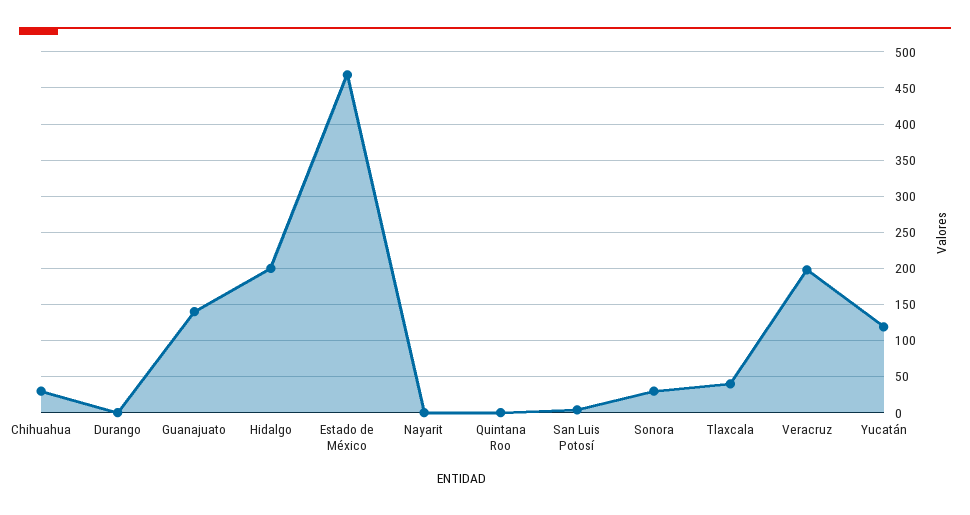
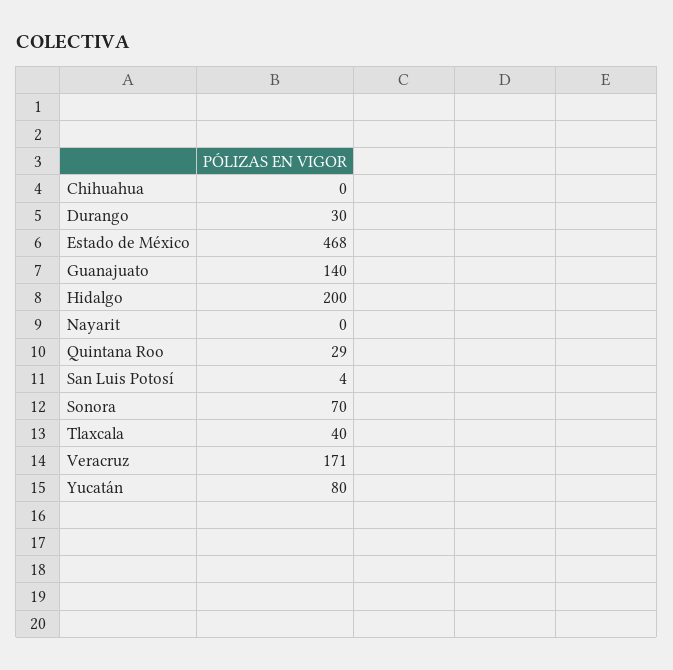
  {
-   "Chihuahua": 30,
+   "Chihuahua": 0,
-   "Durango": 0,
+   "Durango": 30,
    "Guanajuato": 140,
    "Hidalgo": 200,
    "Estado de México": 468,
    "Nayarit": 0,
-   "Quintana Roo": 0,
+   "Quintana Roo": 29,
    "San Luis Potosí": 4,
-   "Sonora": 30,
+   "Sonora": 70,
    "Tlaxcala": 40,
-   "Veracruz": 200,
+   "Veracruz": 171,
-   "Yucatán": 120
+   "Yucatán": 80
  }

